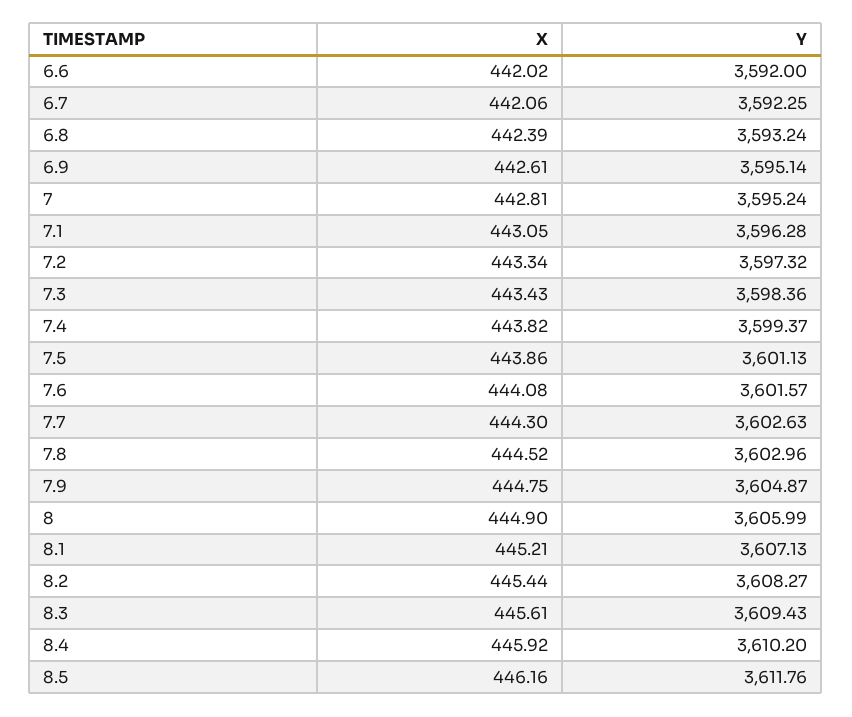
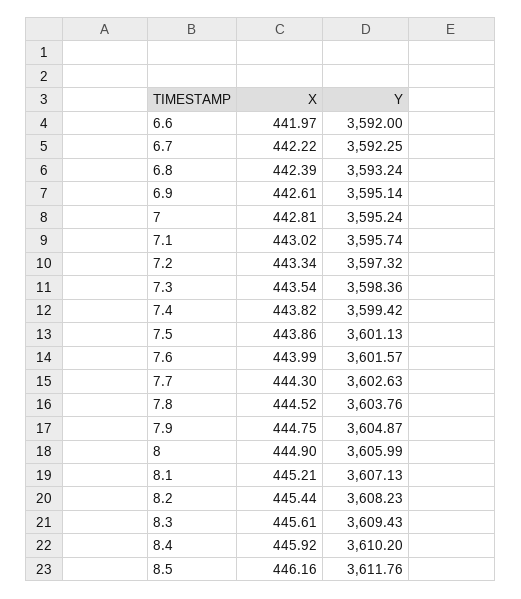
  {
    "X": {
-     "6.6": 442.02,
+     "6.6": 441.97,
-     "6.7": 442.06,
+     "6.7": 442.22,
      "6.8": 442.39,
      "6.9": 442.61,
      "7": 442.81,
-     "7.1": 443.05,
+     "7.1": 443.02,
      "7.2": 443.34,
-     "7.3": 443.43,
+     "7.3": 443.54,
      "7.4": 443.82,
      "7.5": 443.86,
-     "7.6": 444.08,
+     "7.6": 443.99,
      "7.7": 444.3,
      "7.8": 444.52,
      "7.9": 444.75,
      "8": 444.9,
      "8.1": 445.21,
      "8.2": 445.44,
      "8.3": 445.61,
      "8.4": 445.92,
      "8.5": 446.16
    },
    "Y": {
      "6.6": 3592,
      "6.7": 3592.25,
      "6.8": 3593.24,
      "6.9": 3595.14,
      "7": 3595.24,
-     "7.1": 3596.28,
+     "7.1": 3595.74,
      "7.2": 3597.32,
      "7.3": 3598.36,
-     "7.4": 3599.37,
+     "7.4": 3599.42,
      "7.5": 3601.13,
      "7.6": 3601.57,
      "7.7": 3602.63,
-     "7.8": 3602.96,
+     "7.8": 3603.76,
      "7.9": 3604.87,
      "8": 3605.99,
      "8.1": 3607.13,
-     "8.2": 3608.27,
+     "8.2": 3608.23,
      "8.3": 3609.43,
      "8.4": 3610.2,
      "8.5": 3611.76
    }
  }

